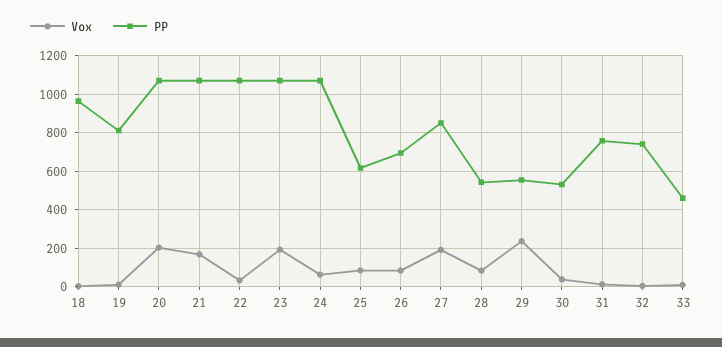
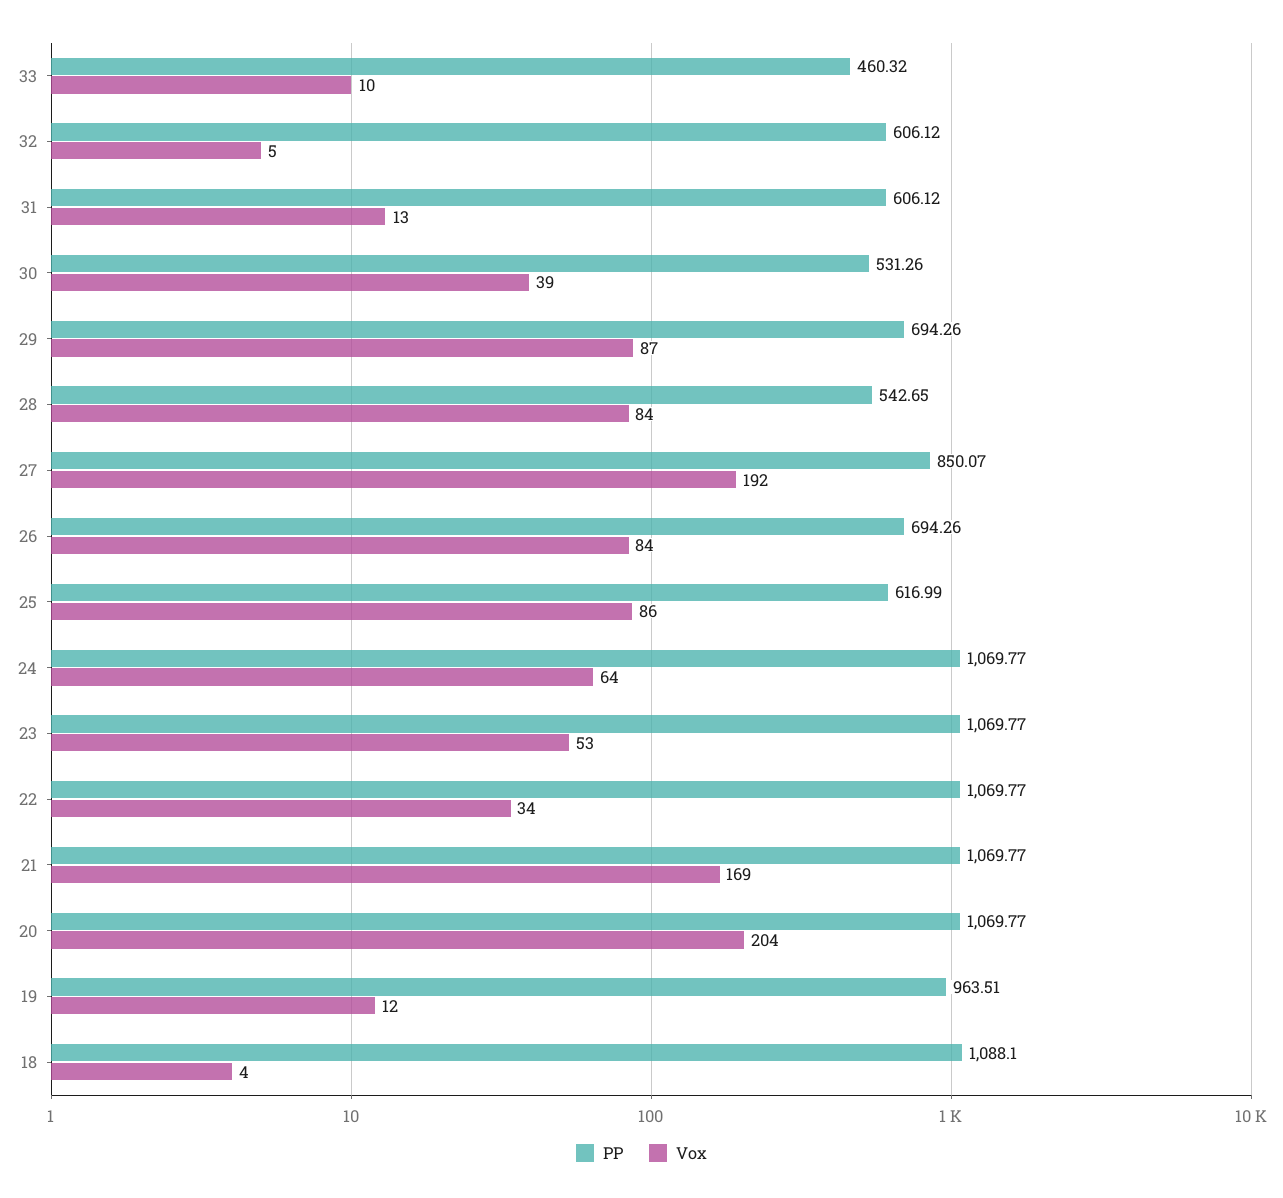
  {
    "Vox": {
      "18": 4,
      "19": 12,
      "20": 204,
      "21": 169,
      "22": 34,
-     "23": 200,
+     "23": 53,
      "24": 64,
      "25": 86,
      "26": 84,
      "27": 192,
      "28": 84,
-     "29": 250,
+     "29": 87,
      "30": 39,
      "31": 13,
      "32": 5,
      "33": 10
    },
    "PP": {
-     "18": 950,
+     "18": 1088.1,
-     "19": 800,
+     "19": 963.51,
      "20": 1069.77,
      "21": 1069.77,
      "22": 1069.77,
      "23": 1069.77,
      "24": 1069.77,
      "25": 616.99,
      "26": 694.26,
      "27": 850.07,
      "28": 542.65,
-     "29": 550,
+     "29": 694.26,
      "30": 531.26,
-     "31": 750,
+     "31": 606.12,
-     "32": 750,
+     "32": 606.12,
      "33": 460.32
    }
  }

